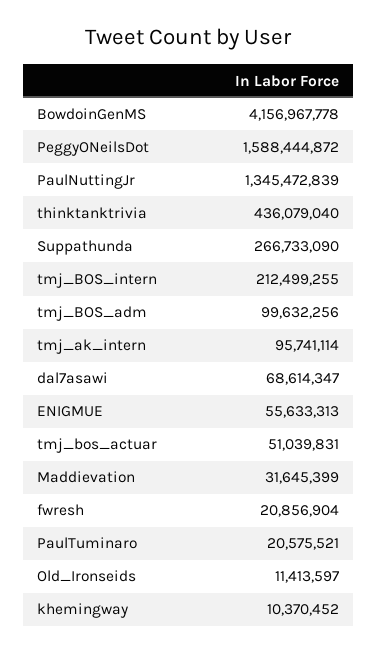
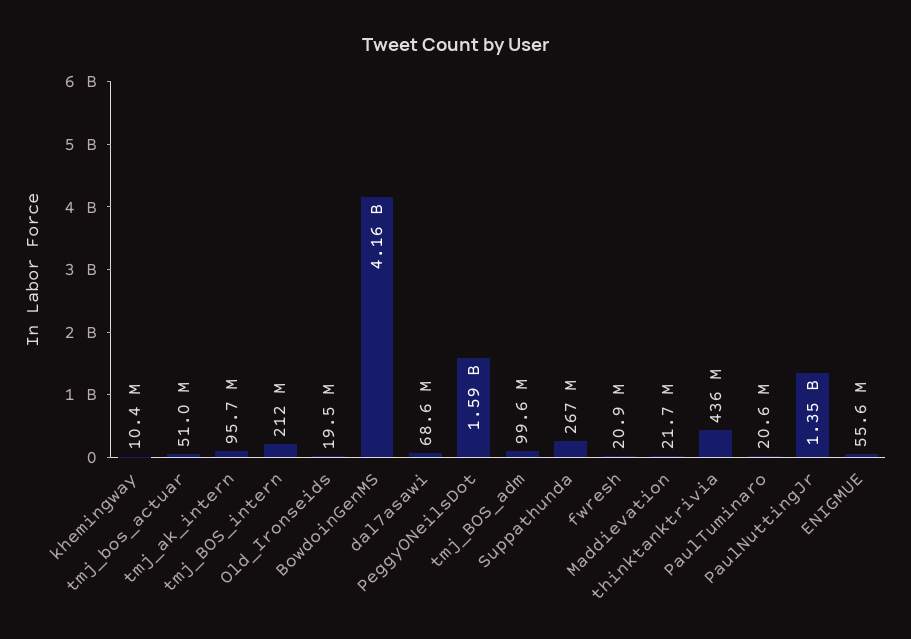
  {
    "BowdoinGenMS": 4156967778,
    "PeggyONeilsDot": 1588444872,
    "PaulNuttingJr": 1345472839,
    "thinktanktrivia": 436079040,
    "Suppathunda": 266733090,
    "tmj_BOS_intern": 212499255,
    "tmj_BOS_adm": 99632256,
    "tmj_ak_intern": 95741114,
    "dal7asawi": 68614347,
    "ENIGMUE": 55633313,
    "tmj_bos_actuar": 51039831,
-   "Maddievation": 31645399,
+   "Maddievation": 21700000,
    "fwresh": 20856904,
    "PaulTuminaro": 20575521,
-   "Old_Ironseids": 11413597,
+   "Old_Ironseids": 19500000,
    "khemingway": 10370452
  }

